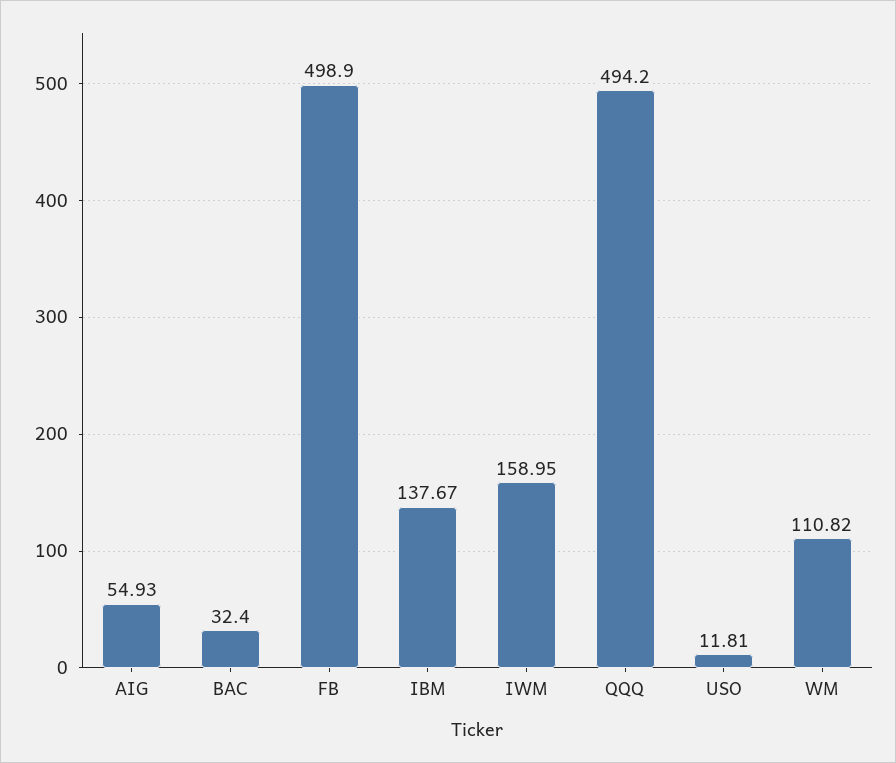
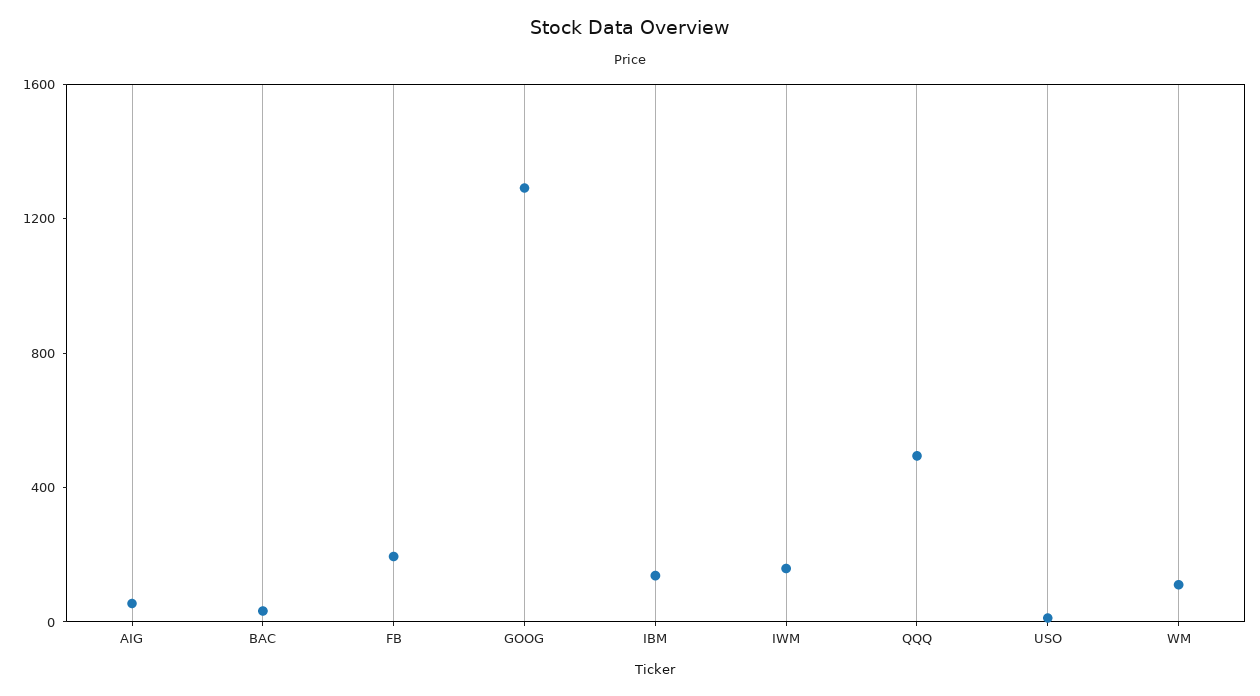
  {
    "AIG": 54.93,
    "BAC": 32.4,
-   "FB": 498.9,
+   "FB": 200,
    "IBM": 137.67,
    "IWM": 158.95,
    "QQQ": 494.2,
    "USO": 11.81,
-   "WM": 110.82
+   "WM": 110.82,
+   "GOOG": 1300
  }

